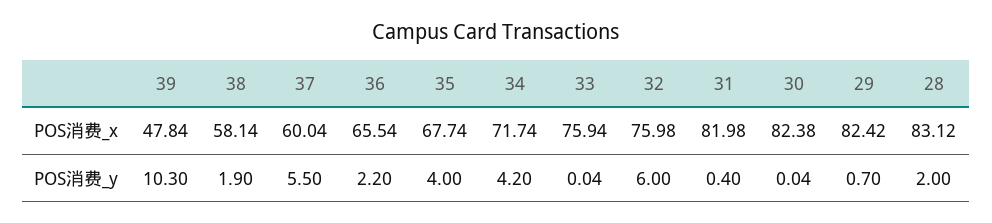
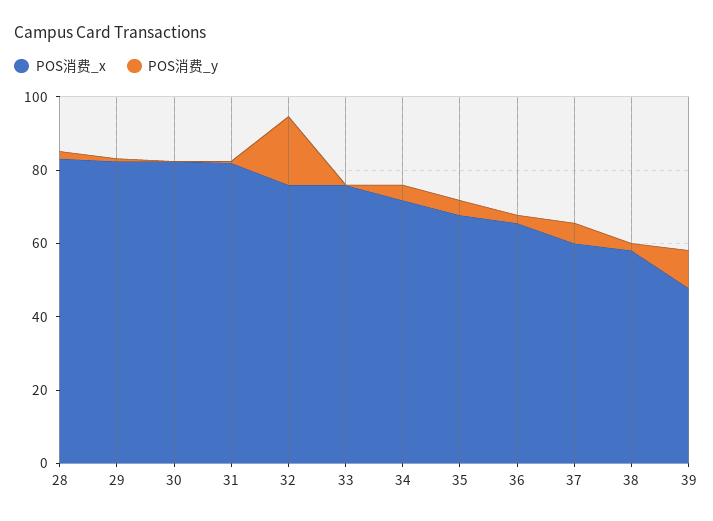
  {
    "POS消费_x": {
      "39": 47.84,
      "38": 58.14,
      "37": 60.04,
      "36": 65.54,
      "35": 67.74,
      "34": 71.74,
      "33": 75.94,
      "32": 75.98,
      "31": 81.98,
      "30": 82.38,
      "29": 82.42,
      "28": 83.12
    },
    "POS消费_y": {
      "39": 10.3,
      "38": 1.9,
      "37": 5.5,
      "36": 2.2,
      "35": 4,
      "34": 4.2,
      "33": 0.04,
-     "32": 6,
+     "32": 20,
      "31": 0.4,
      "30": 0.04,
      "29": 0.7,
      "28": 2
    }
  }

